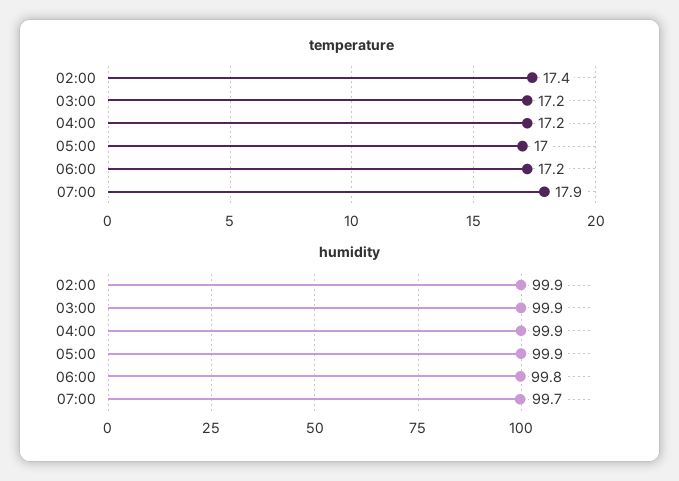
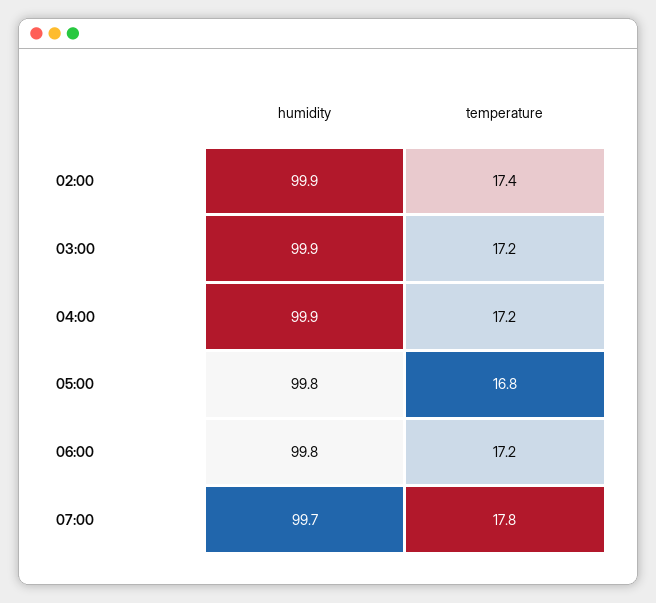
  {
    "temperature": {
      "02:00": 17.4,
      "03:00": 17.2,
      "04:00": 17.2,
-     "05:00": 17,
+     "05:00": 16.8,
      "06:00": 17.2,
-     "07:00": 17.9
+     "07:00": 17.8
    },
    "humidity": {
      "02:00": 99.9,
      "03:00": 99.9,
      "04:00": 99.9,
-     "05:00": 99.9,
+     "05:00": 99.8,
      "06:00": 99.8,
      "07:00": 99.7
    }
  }

